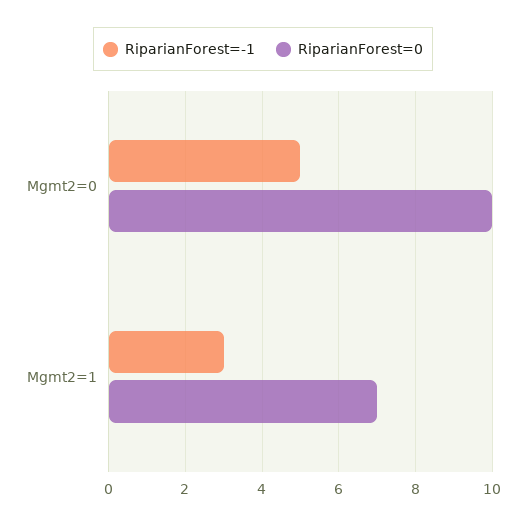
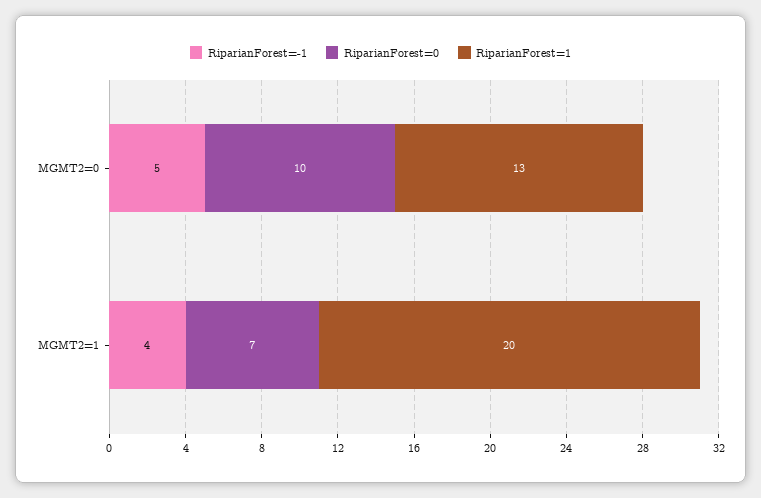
  {
    "RiparianForest=-1": {
      "Mgmt2=0": 5,
-     "Mgmt2=1": 3
+     "Mgmt2=1": 4
    },
    "RiparianForest=0": {
      "Mgmt2=0": 10,
      "Mgmt2=1": 7
-   }
+   },
+   "RiparianForest=1": {
+     "Mgmt2=0": 13,
+     "Mgmt2=1": 20
+   }
  }

